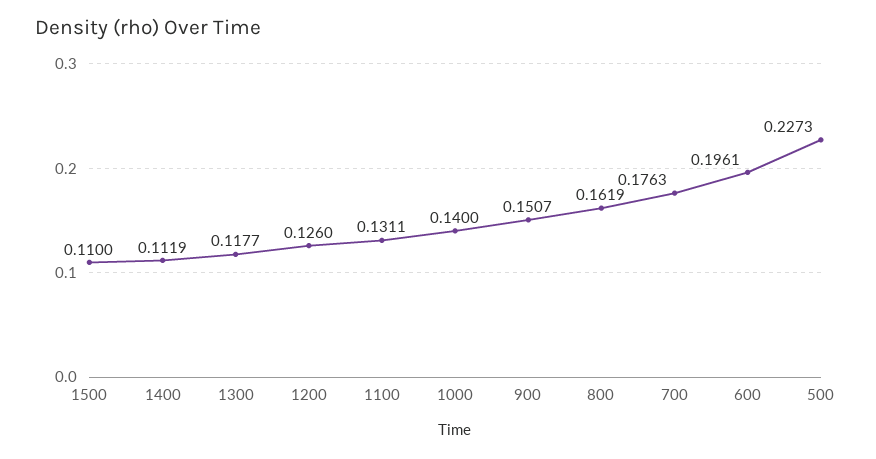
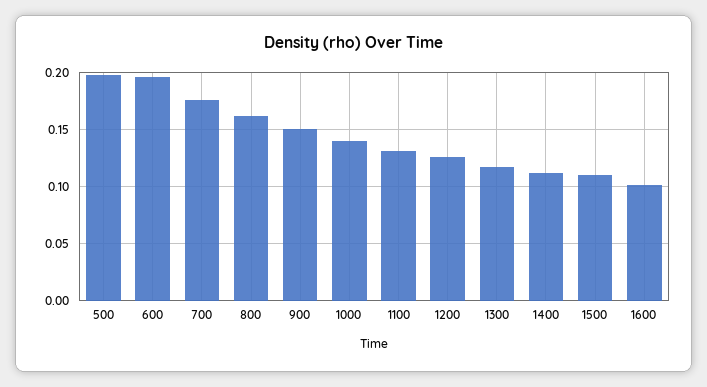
  {
    "1500": 0.11,
    "1400": 0.1119,
    "1300": 0.1177,
    "1200": 0.126,
    "1100": 0.1311,
    "1000": 0.14,
    "900": 0.1507,
    "800": 0.1619,
    "700": 0.1763,
    "600": 0.1961,
-   "500": 0.2273
+   "500": 0.2,
+   "1600": 0.1
  }

